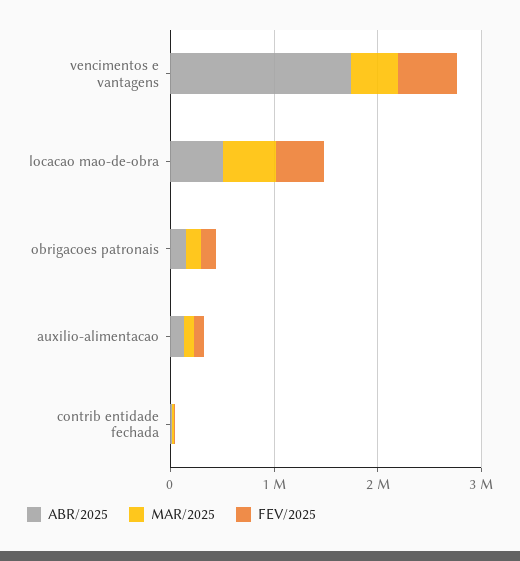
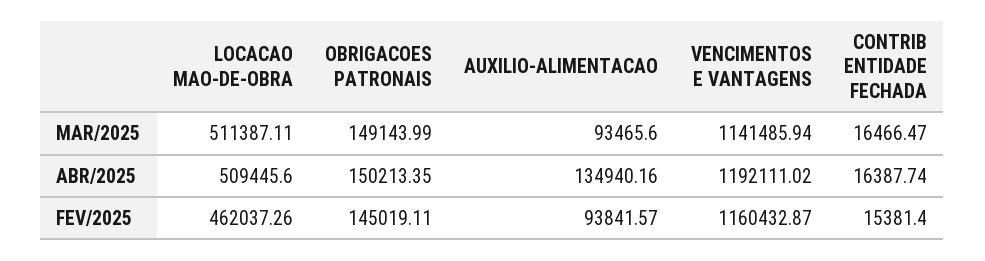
  {
    "ABR/2025": {
-     "vencimentos e vantagens": 1800000,
+     "vencimentos e vantagens": 1192111.02,
      "locacao mao-de-obra": 509445.6,
      "obrigacoes patronais": 150213.35,
      "auxilio-alimentacao": 134940.16,
      "contrib entidade fechada": 16387.74
    },
    "MAR/2025": {
-     "vencimentos e vantagens": 400000,
+     "vencimentos e vantagens": 1141485.94,
      "locacao mao-de-obra": 511387.11,
      "obrigacoes patronais": 149143.99,
      "auxilio-alimentacao": 93465.6,
      "contrib entidade fechada": 16466.47
    },
    "FEV/2025": {
-     "vencimentos e vantagens": 600000,
+     "vencimentos e vantagens": 1160432.87,
      "locacao mao-de-obra": 462037.26,
      "obrigacoes patronais": 145019.11,
      "auxilio-alimentacao": 93841.57,
      "contrib entidade fechada": 15381.4
    }
  }

